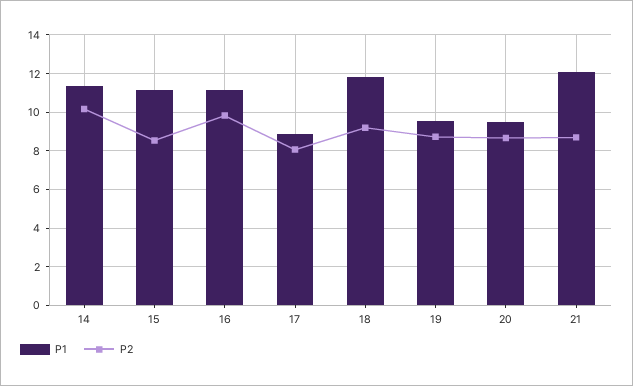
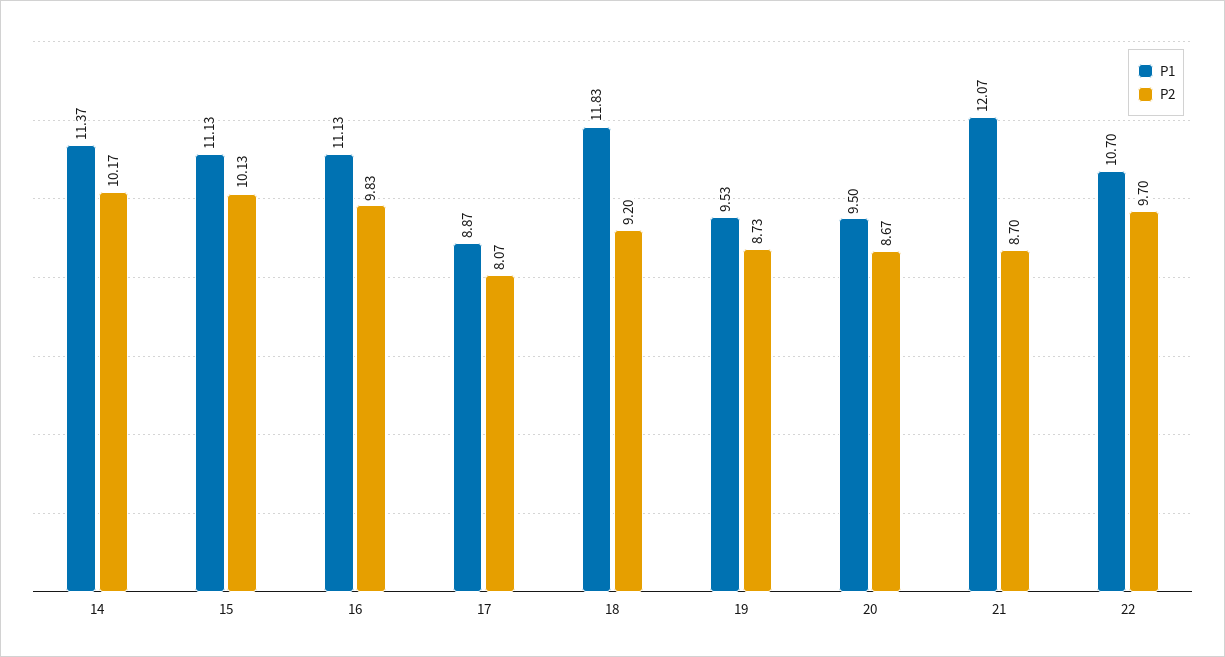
  {
    "P1": {
      "14": 11.37,
      "15": 11.13,
      "16": 11.13,
      "17": 8.87,
      "18": 11.83,
      "19": 9.53,
      "20": 9.5,
-     "21": 12.07
+     "21": 12.07,
+     "22": 10.7
    },
    "P2": {
      "14": 10.17,
-     "15": 8.5,
+     "15": 10.13,
      "16": 9.83,
      "17": 8.07,
      "18": 9.2,
      "19": 8.73,
      "20": 8.67,
-     "21": 8.7
+     "21": 8.7,
+     "22": 9.7
    }
  }

